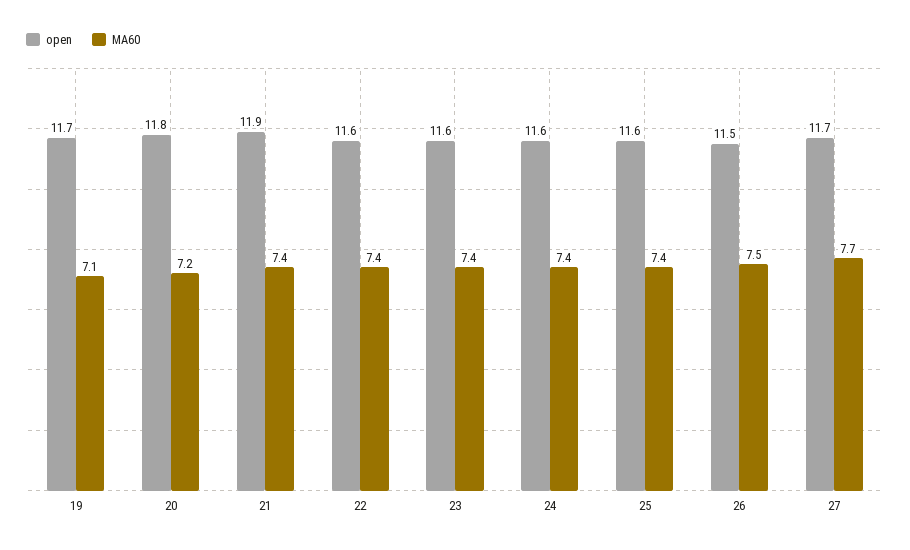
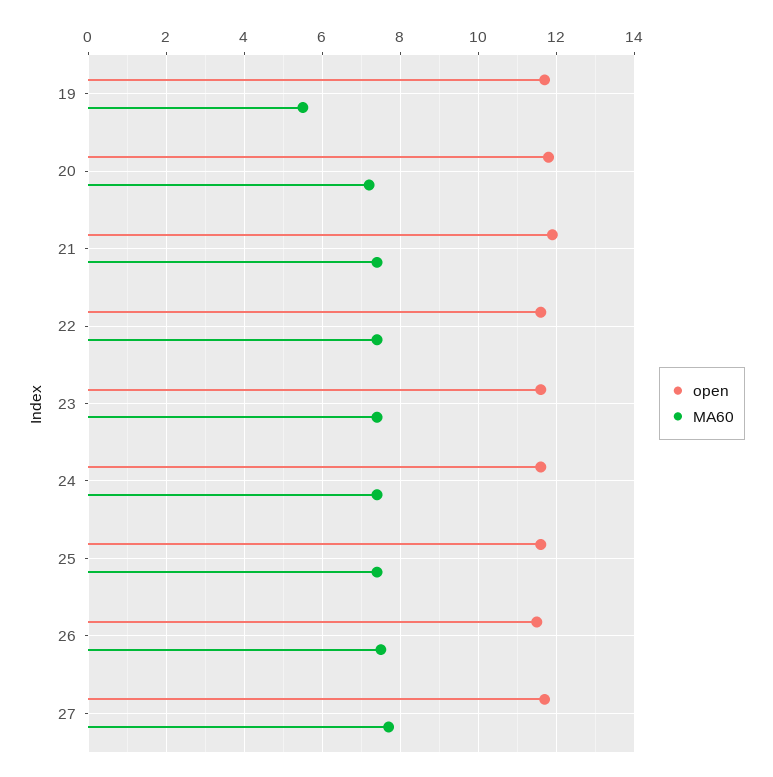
  {
    "open": {
      "19": 11.7,
      "20": 11.8,
      "21": 11.9,
      "22": 11.6,
      "23": 11.6,
      "24": 11.6,
      "25": 11.6,
      "26": 11.5,
      "27": 11.7
    },
    "MA60": {
-     "19": 7.1,
+     "19": 5.5,
      "20": 7.2,
      "21": 7.4,
      "22": 7.4,
      "23": 7.4,
      "24": 7.4,
      "25": 7.4,
      "26": 7.5,
      "27": 7.7
    }
  }

